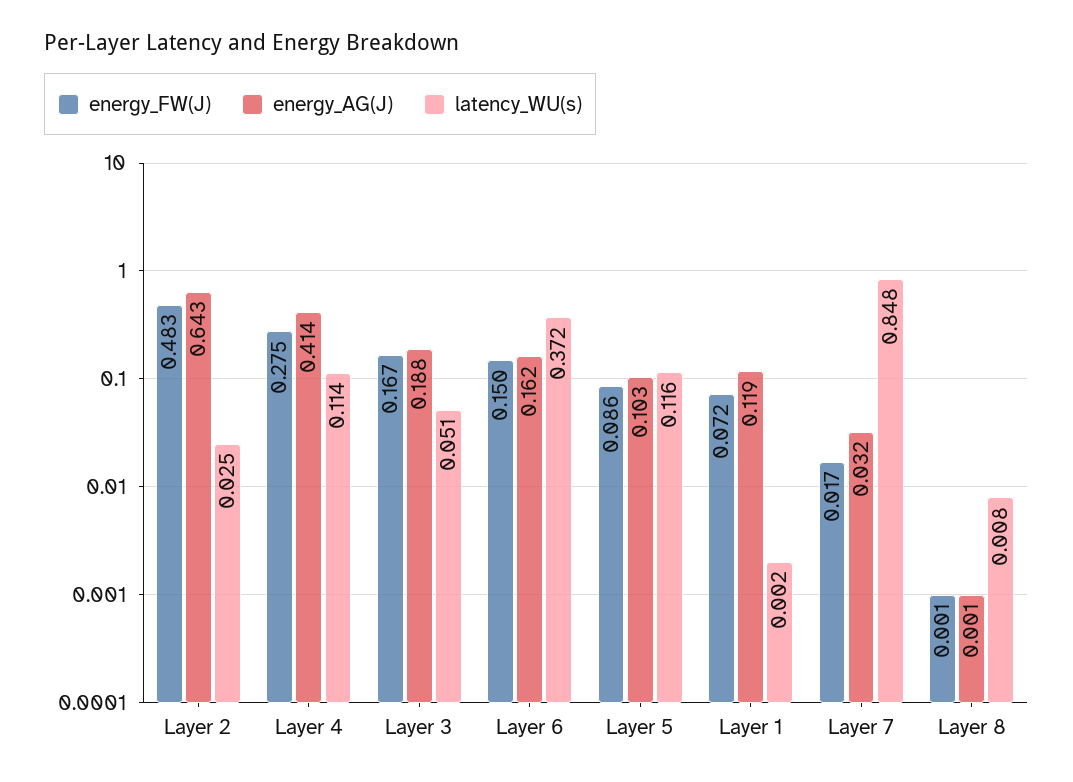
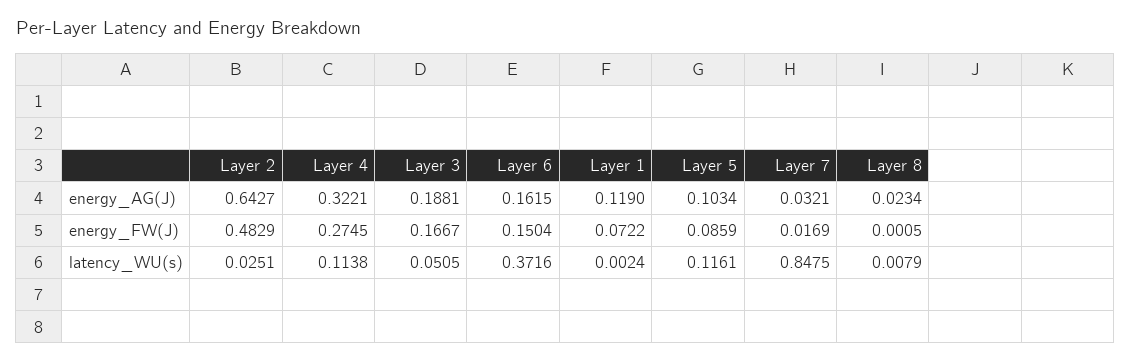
  {
    "energy_FW(J)": {
      "Layer 2": 0.4829,
      "Layer 4": 0.2745,
      "Layer 3": 0.1667,
      "Layer 6": 0.1504,
      "Layer 5": 0.0859,
      "Layer 1": 0.0722,
      "Layer 7": 0.0169,
      "Layer 8": 0.0005
    },
    "energy_AG(J)": {
      "Layer 2": 0.6427,
-     "Layer 4": 0.414,
+     "Layer 4": 0.3221,
      "Layer 3": 0.1881,
      "Layer 6": 0.1615,
      "Layer 5": 0.1034,
      "Layer 1": 0.119,
      "Layer 7": 0.0321,
-     "Layer 8": 0.001
+     "Layer 8": 0.0234
    },
    "latency_WU(s)": {
      "Layer 2": 0.0251,
      "Layer 4": 0.1138,
      "Layer 3": 0.0505,
      "Layer 6": 0.3716,
      "Layer 5": 0.1161,
      "Layer 1": 0.0024,
      "Layer 7": 0.8475,
      "Layer 8": 0.0079
    }
  }

